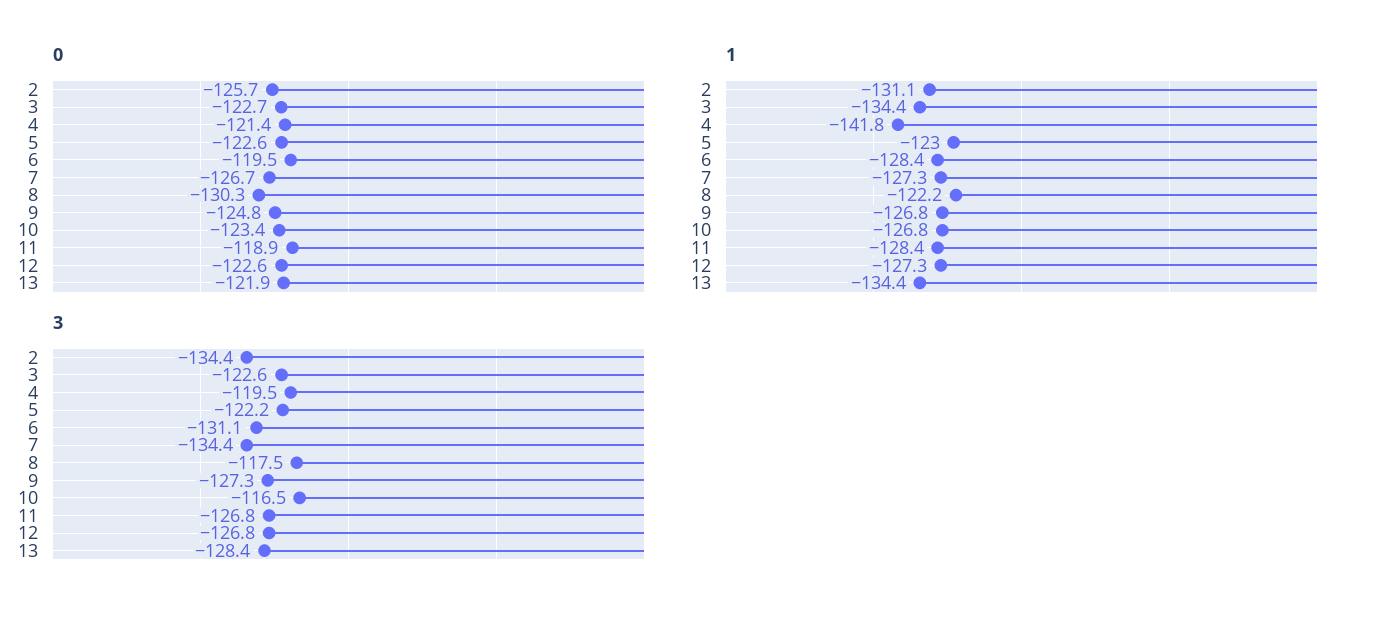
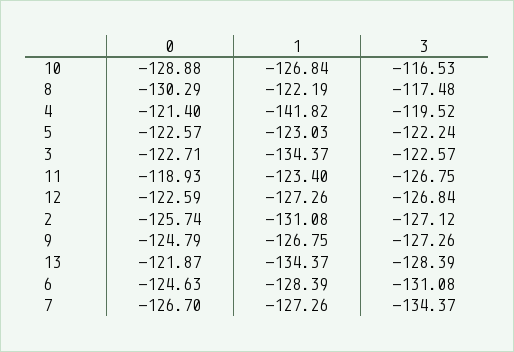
  {
    "0": {
      "2": -125.74,
      "3": -122.71,
      "4": -121.4,
      "5": -122.57,
-     "6": -119.5,
+     "6": -124.63,
      "7": -126.7,
      "8": -130.29,
      "9": -124.79,
-     "10": -123.4,
+     "10": -128.88,
      "11": -118.93,
      "12": -122.59,
      "13": -121.87
    },
    "1": {
      "2": -131.08,
      "3": -134.37,
      "4": -141.82,
      "5": -123.03,
      "6": -128.39,
      "7": -127.26,
      "8": -122.19,
      "9": -126.75,
      "10": -126.84,
-     "11": -128.4,
+     "11": -123.4,
      "12": -127.26,
      "13": -134.37
    },
    "3": {
-     "2": -134.4,
+     "2": -127.12,
      "3": -122.57,
      "4": -119.52,
      "5": -122.24,
      "6": -131.08,
      "7": -134.37,
      "8": -117.48,
      "9": -127.26,
      "10": -116.53,
      "11": -126.75,
      "12": -126.84,
      "13": -128.39
    }
  }

